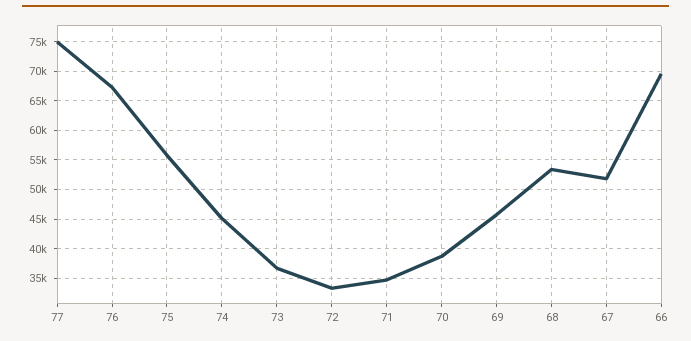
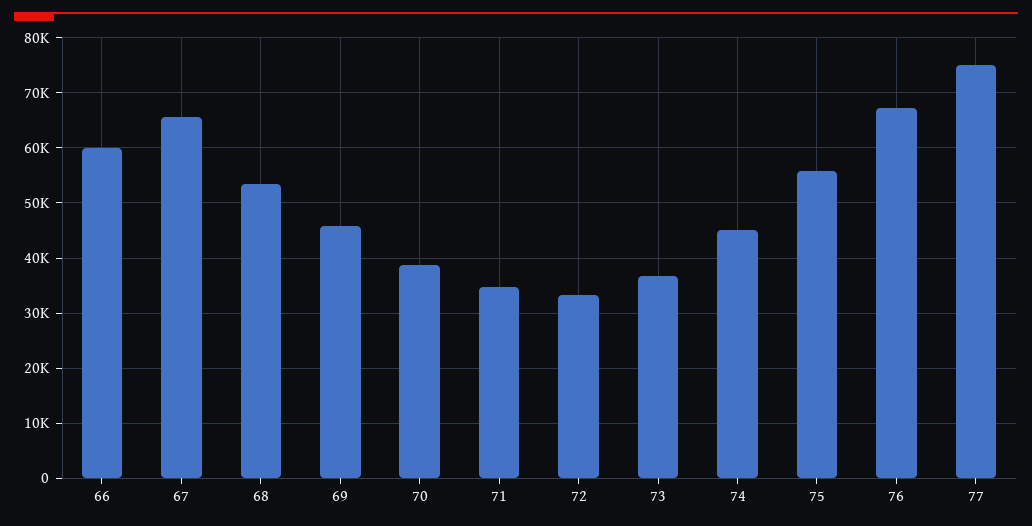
  {
    "77": 76000,
    "76": 68000,
    "75": 56000,
    "74": 46000,
    "73": 36000,
    "72": 34000,
    "71": 34000,
    "70": 38000,
    "69": 46000,
    "68": 54000,
-   "67": 52500,
+   "67": 66000,
-   "66": 70000
+   "66": 60000
  }

